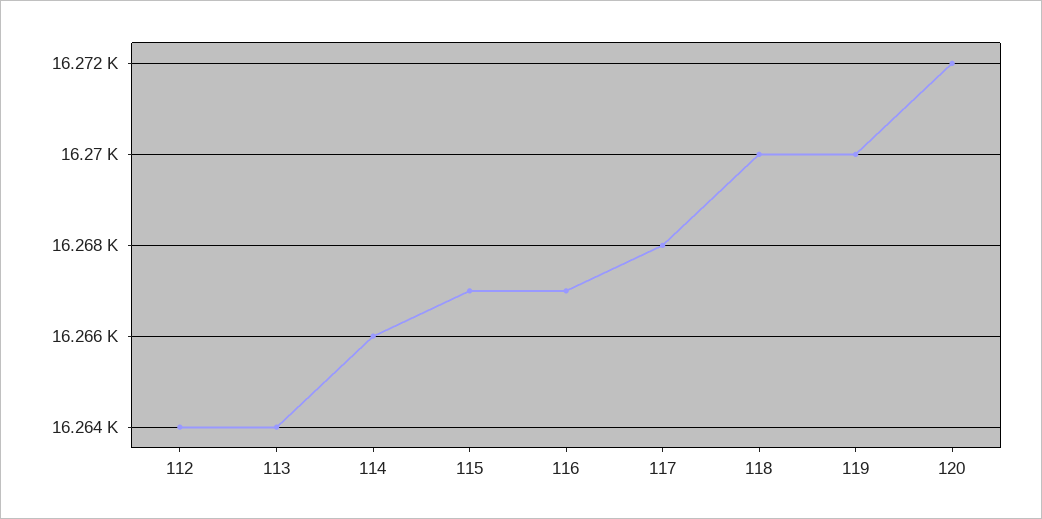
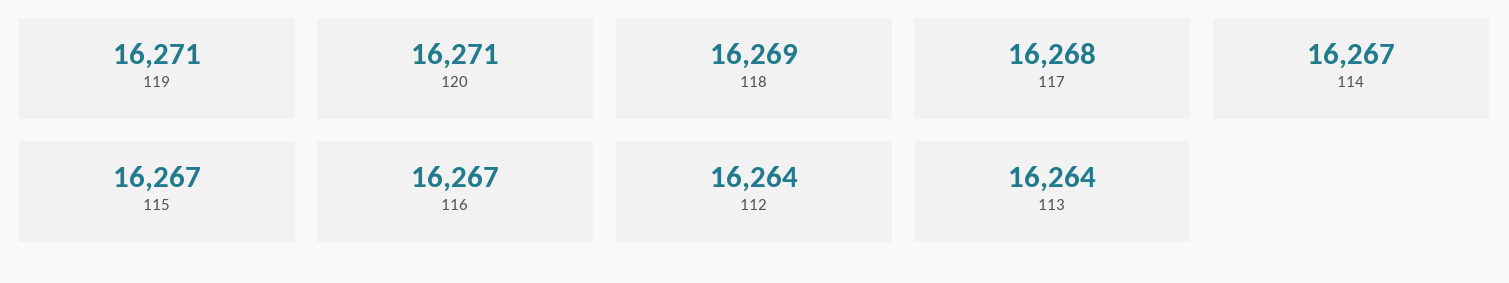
  {
    "112": 16264,
    "113": 16264,
-   "114": 16266,
+   "114": 16267,
    "115": 16267,
    "116": 16267,
    "117": 16268,
-   "118": 16270,
+   "118": 16269,
-   "119": 16270,
+   "119": 16271,
-   "120": 16272
+   "120": 16271
  }

